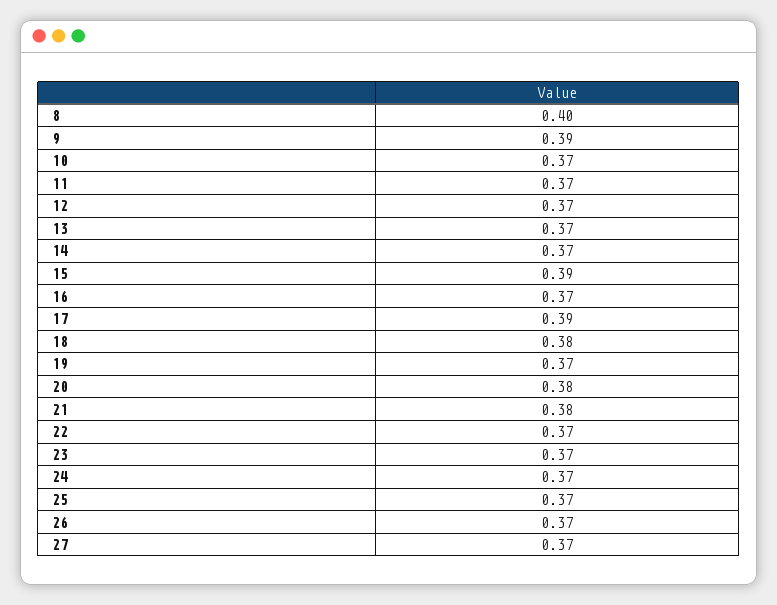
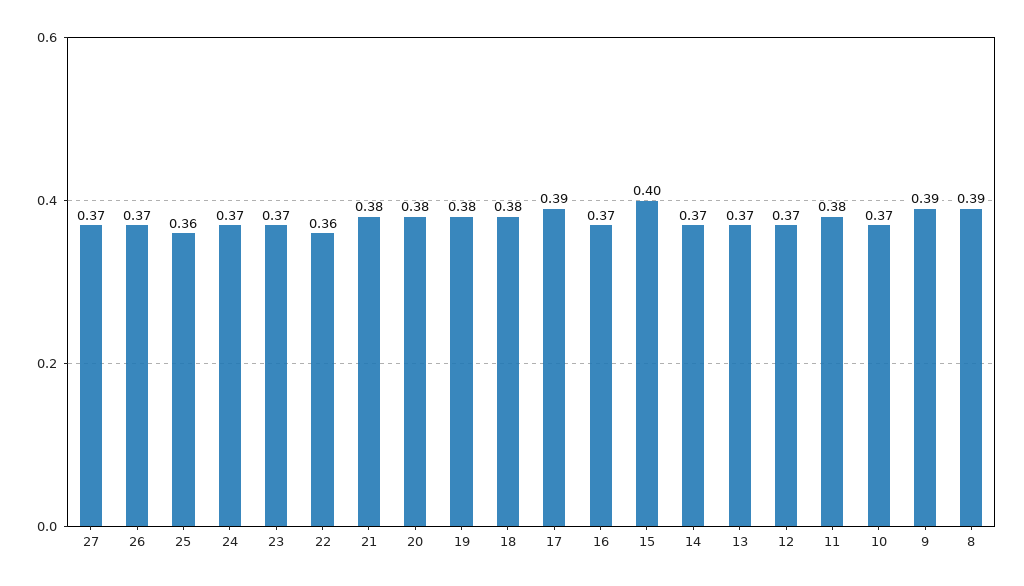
  {
-   "8": 0.4,
+   "8": 0.39,
    "9": 0.39,
    "10": 0.37,
-   "11": 0.37,
+   "11": 0.38,
    "12": 0.37,
    "13": 0.37,
    "14": 0.37,
-   "15": 0.39,
+   "15": 0.4,
    "16": 0.37,
    "17": 0.39,
    "18": 0.38,
-   "19": 0.37,
+   "19": 0.38,
    "20": 0.38,
    "21": 0.38,
-   "22": 0.37,
+   "22": 0.36,
    "23": 0.37,
    "24": 0.37,
-   "25": 0.37,
+   "25": 0.36,
    "26": 0.37,
    "27": 0.37
  }

